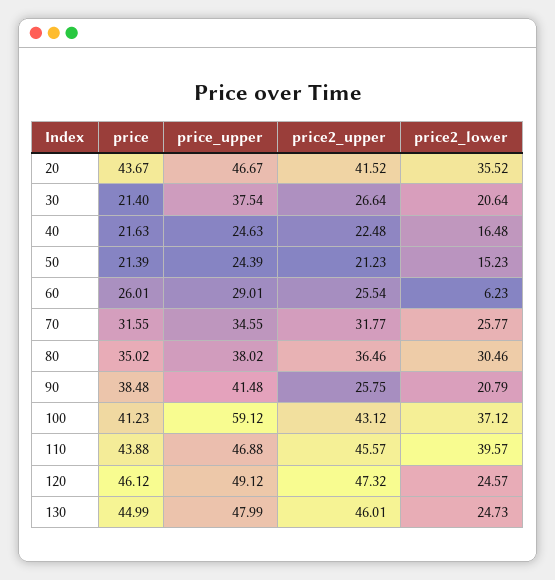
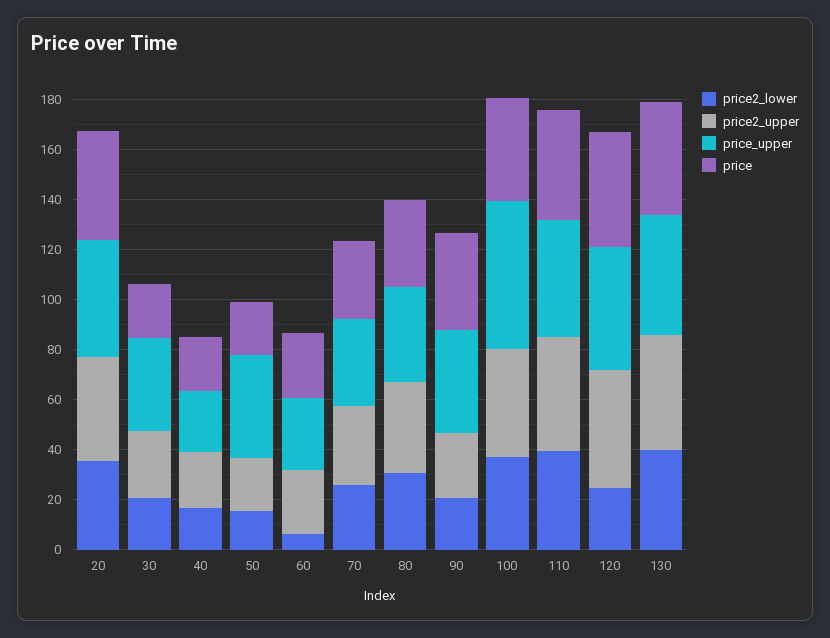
  {
    "price": {
      "20": 43.67,
      "30": 21.4,
      "40": 21.63,
      "50": 21.39,
      "60": 26.01,
      "70": 31.55,
      "80": 35.02,
      "90": 38.48,
      "100": 41.23,
      "110": 43.88,
      "120": 46.12,
      "130": 44.99
    },
    "price_upper": {
      "20": 46.67,
      "30": 37.54,
      "40": 24.63,
-     "50": 24.39,
+     "50": 40,
      "60": 29.01,
      "70": 34.55,
      "80": 38.02,
      "90": 41.48,
      "100": 59.12,
      "110": 46.88,
      "120": 49.12,
      "130": 47.99
    },
    "price2_upper": {
      "20": 41.52,
      "30": 26.64,
      "40": 22.48,
      "50": 21.23,
      "60": 25.54,
      "70": 31.77,
      "80": 36.46,
      "90": 25.75,
      "100": 43.12,
      "110": 45.57,
      "120": 47.32,
      "130": 46.01
    },
    "price2_lower": {
      "20": 35.52,
      "30": 20.64,
      "40": 16.48,
      "50": 15.23,
      "60": 6.23,
      "70": 25.77,
      "80": 30.46,
      "90": 20.79,
      "100": 37.12,
      "110": 39.57,
      "120": 24.57,
-     "130": 24.73
+     "130": 40
    }
  }

